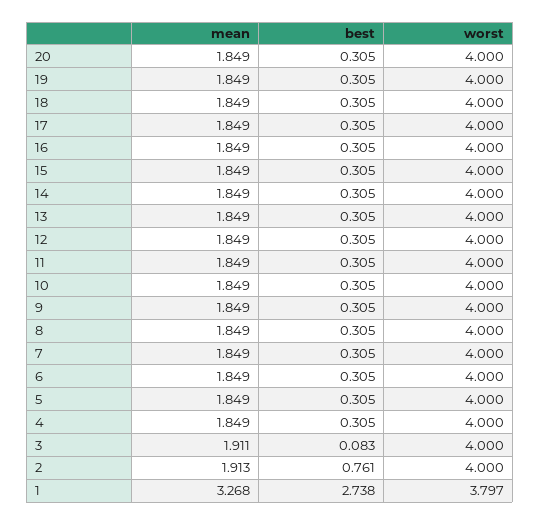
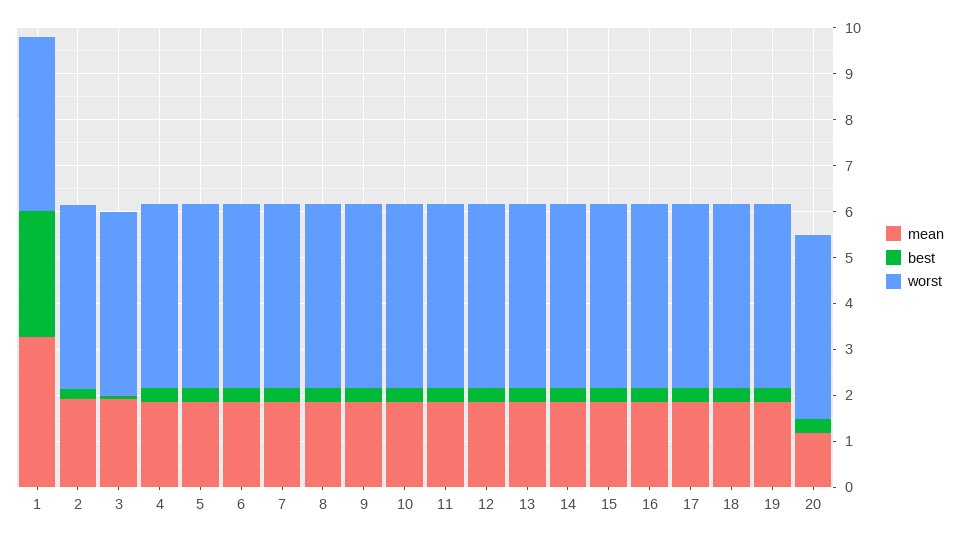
  {
    "mean": {
-     "20": 1.849,
+     "20": 1.2,
      "19": 1.849,
      "18": 1.849,
      "17": 1.849,
      "16": 1.849,
      "15": 1.849,
      "14": 1.849,
      "13": 1.849,
      "12": 1.849,
      "11": 1.849,
      "10": 1.849,
      "9": 1.849,
      "8": 1.849,
      "7": 1.849,
      "6": 1.849,
      "5": 1.849,
      "4": 1.849,
      "3": 1.911,
      "2": 1.913,
      "1": 3.268
    },
    "best": {
      "20": 0.305,
      "19": 0.305,
      "18": 0.305,
      "17": 0.305,
      "16": 0.305,
      "15": 0.305,
      "14": 0.305,
      "13": 0.305,
      "12": 0.305,
      "11": 0.305,
      "10": 0.305,
      "9": 0.305,
      "8": 0.305,
      "7": 0.305,
      "6": 0.305,
      "5": 0.305,
      "4": 0.305,
      "3": 0.083,
-     "2": 0.761,
+     "2": 0.2,
      "1": 2.738
    },
    "worst": {
      "20": 4,
      "19": 4,
      "18": 4,
      "17": 4,
      "16": 4,
      "15": 4,
      "14": 4,
      "13": 4,
      "12": 4,
      "11": 4,
      "10": 4,
      "9": 4,
      "8": 4,
      "7": 4,
      "6": 4,
      "5": 4,
      "4": 4,
      "3": 4,
      "2": 4,
      "1": 3.797
    }
  }

